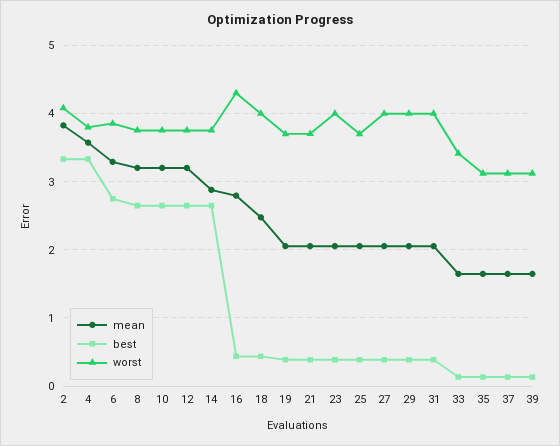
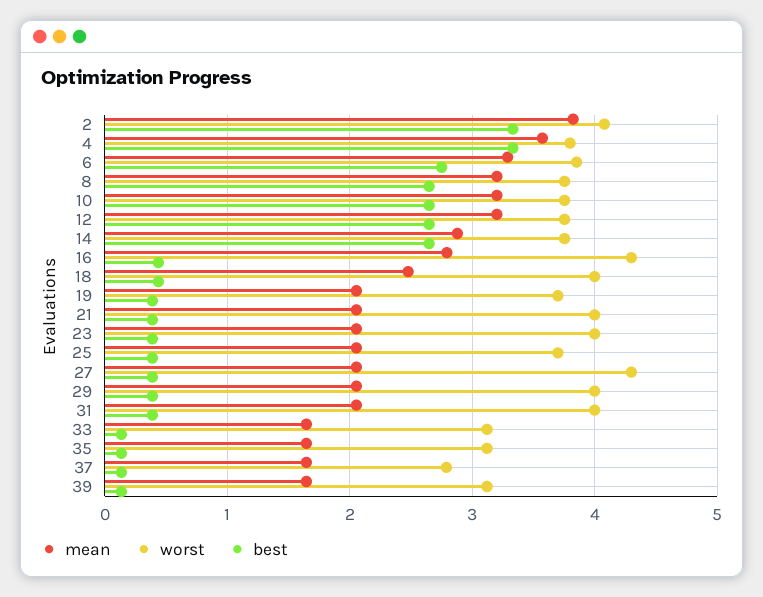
  {
    "mean": {
      "2": 3.8,
      "4": 3.6,
      "6": 3.3,
      "8": 3.2,
      "10": 3.2,
      "12": 3.2,
      "14": 2.9,
      "16": 2.8,
      "18": 2.5,
      "19": 2.1,
      "21": 2.1,
      "23": 2.1,
      "25": 2.1,
      "27": 2.1,
      "29": 2.1,
      "31": 2.1,
      "33": 1.6,
      "35": 1.6,
      "37": 1.6,
      "39": 1.6
    },
    "best": {
      "2": 3.3,
      "4": 3.3,
      "6": 2.8,
      "8": 2.6,
      "10": 2.6,
      "12": 2.6,
      "14": 2.6,
      "16": 0.4,
      "18": 0.4,
      "19": 0.4,
      "21": 0.4,
      "23": 0.4,
      "25": 0.4,
      "27": 0.4,
      "29": 0.4,
      "31": 0.4,
      "33": 0.1,
      "35": 0.1,
      "37": 0.1,
      "39": 0.1
    },
    "worst": {
      "2": 4.1,
      "4": 3.8,
      "6": 3.9,
      "8": 3.8,
      "10": 3.8,
      "12": 3.8,
      "14": 3.8,
      "16": 4.3,
      "18": 4,
      "19": 3.7,
-     "21": 3.7,
+     "21": 4,
      "23": 4,
      "25": 3.7,
-     "27": 4,
+     "27": 4.3,
      "29": 4,
      "31": 4,
-     "33": 3.4,
+     "33": 3.1,
      "35": 3.1,
-     "37": 3.1,
+     "37": 2.8,
      "39": 3.1
    }
  }

